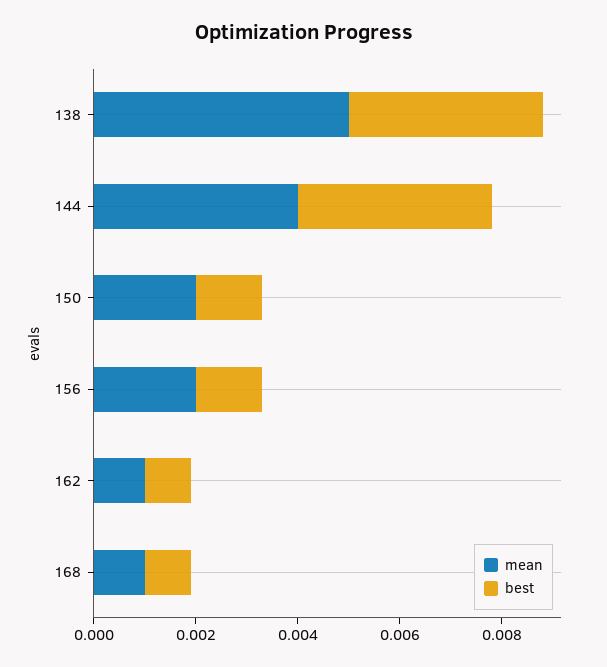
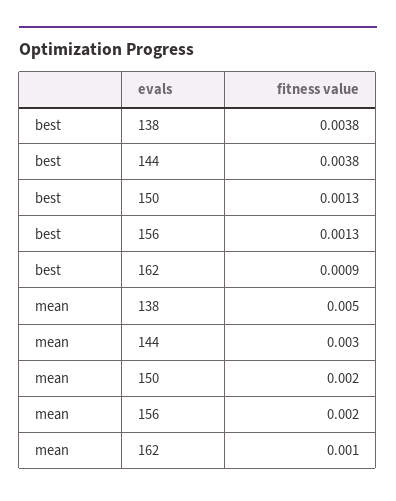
  {
    "mean": {
      "138": 0.005,
-     "144": 0.004,
+     "144": 0.003,
      "150": 0.002,
      "156": 0.002,
-     "162": 0.001,
+     "162": 0.001
-     "168": 0.001
    },
    "best": {
      "138": 0.0038,
      "144": 0.0038,
      "150": 0.0013,
      "156": 0.0013,
-     "162": 0.0009,
+     "162": 0.0009
-     "168": 0.001
    }
  }

